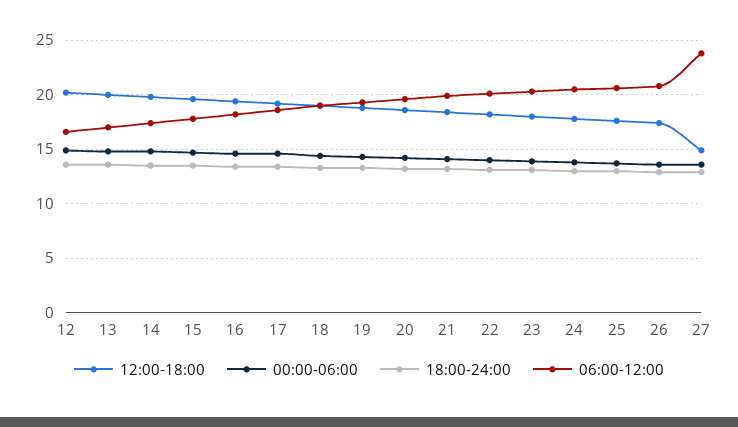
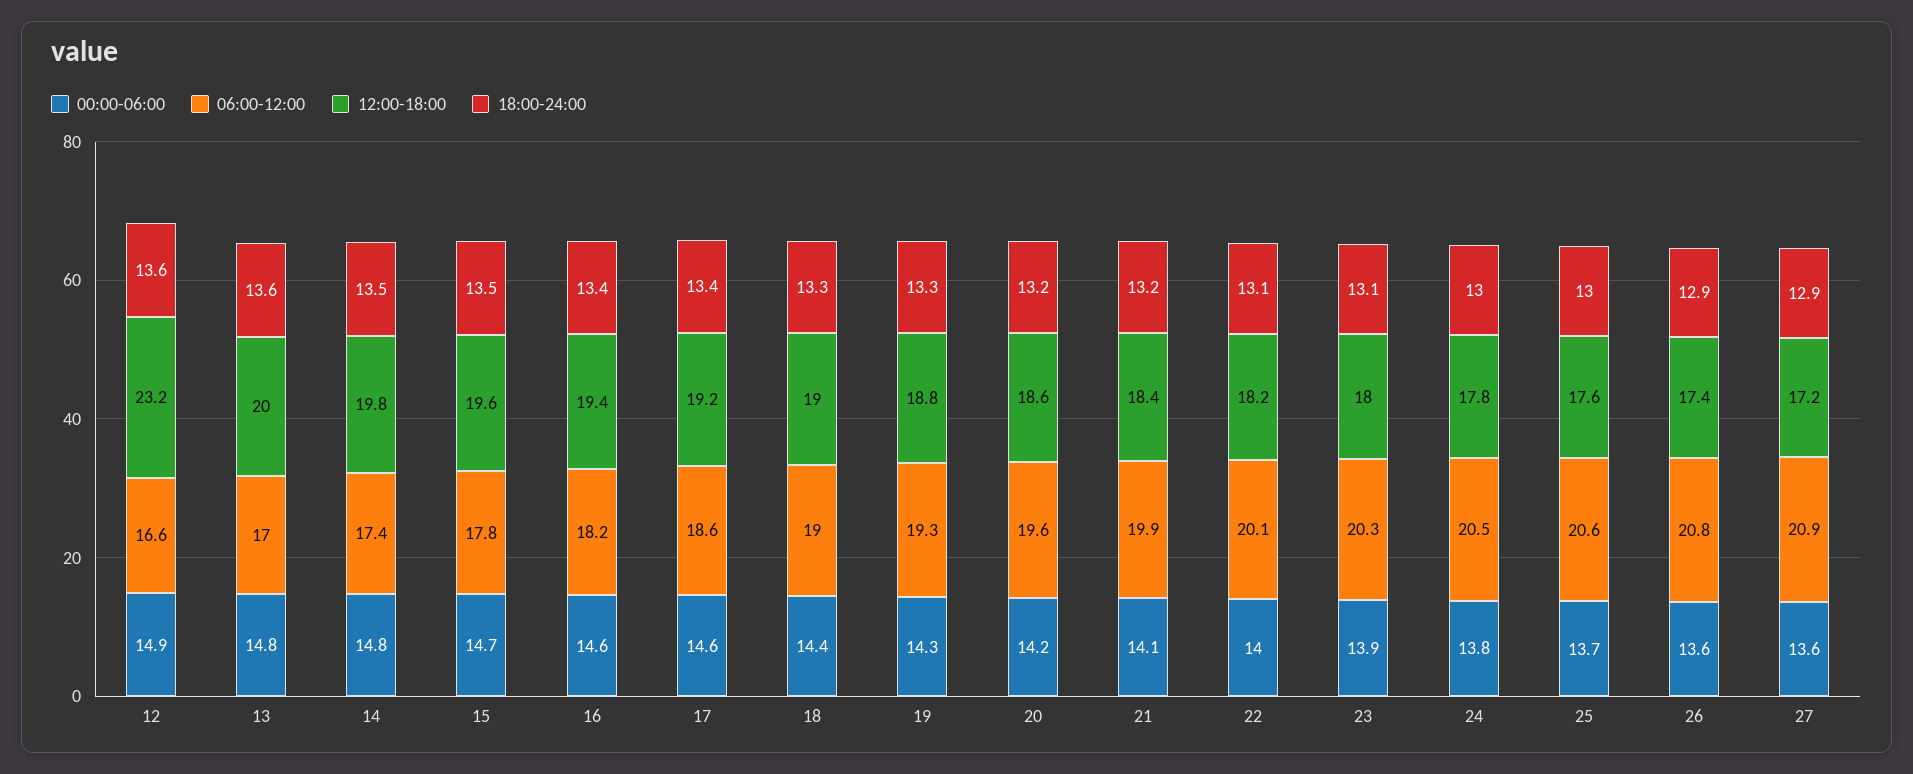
  {
    "12:00-18:00": {
-     "12": 20,
+     "12": 23.2,
      "13": 20,
      "14": 19.8,
      "15": 19.6,
      "16": 19.4,
      "17": 19.2,
      "18": 19,
      "19": 18.8,
      "20": 18.6,
      "21": 18.4,
      "22": 18.2,
      "23": 18,
      "24": 17.8,
      "25": 17.6,
      "26": 17.4,
-     "27": 15
+     "27": 17.2
    },
    "00:00-06:00": {
      "12": 14.9,
      "13": 14.8,
      "14": 14.8,
      "15": 14.7,
      "16": 14.6,
      "17": 14.6,
      "18": 14.4,
      "19": 14.3,
      "20": 14.2,
      "21": 14.1,
      "22": 14,
      "23": 13.9,
      "24": 13.8,
      "25": 13.7,
      "26": 13.6,
      "27": 13.6
    },
    "18:00-24:00": {
      "12": 13.6,
      "13": 13.6,
      "14": 13.5,
      "15": 13.5,
      "16": 13.4,
      "17": 13.4,
      "18": 13.3,
      "19": 13.3,
      "20": 13.2,
      "21": 13.2,
      "22": 13.1,
      "23": 13.1,
      "24": 13,
      "25": 13,
      "26": 12.9,
      "27": 12.9
    },
    "06:00-12:00": {
      "12": 16.6,
      "13": 17,
      "14": 17.4,
      "15": 17.8,
      "16": 18.2,
      "17": 18.6,
      "18": 19,
      "19": 19.3,
      "20": 19.6,
      "21": 19.9,
      "22": 20.1,
      "23": 20.3,
      "24": 20.5,
      "25": 20.6,
      "26": 20.8,
-     "27": 24
+     "27": 20.9
    }
  }

